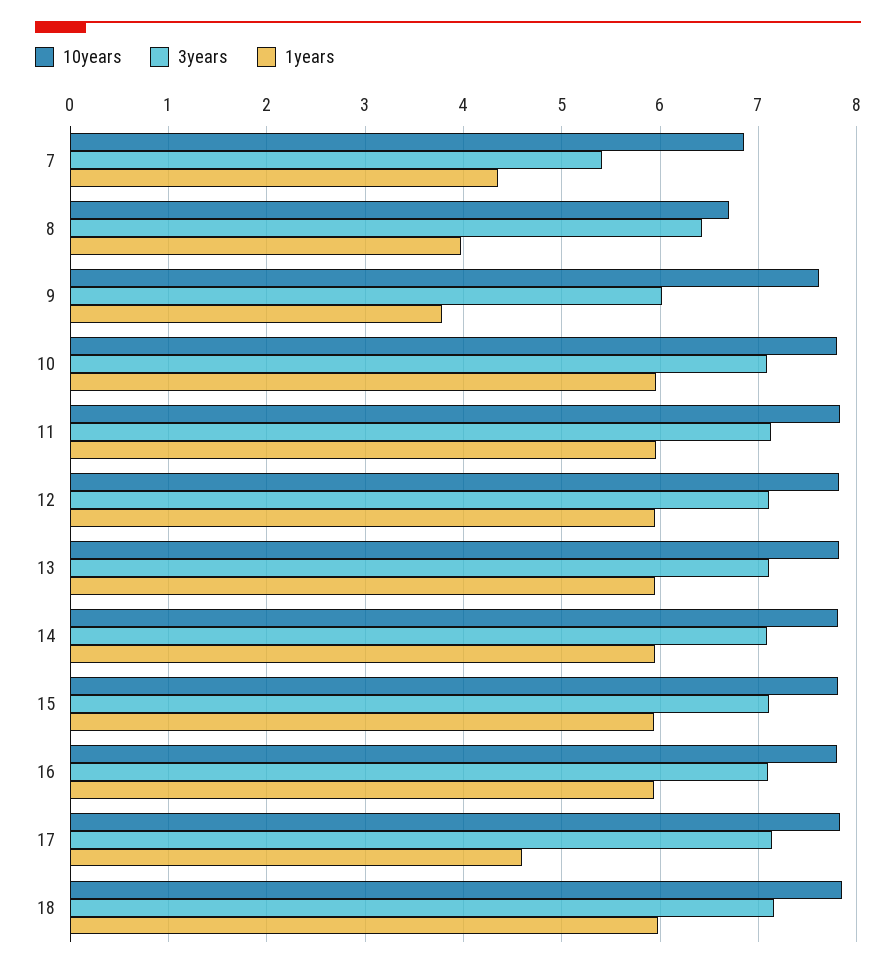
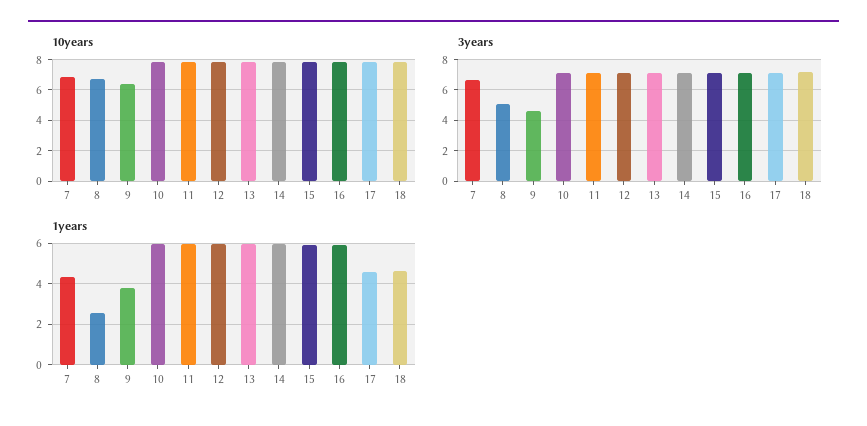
  {
    "10years": {
      "7": 6.9,
      "8": 6.7,
-     "9": 7.6,
+     "9": 6.5,
      "10": 7.8,
      "11": 7.8,
      "12": 7.8,
      "13": 7.8,
      "14": 7.8,
      "15": 7.8,
      "16": 7.8,
      "17": 7.8,
      "18": 7.9
    },
    "3years": {
-     "7": 5.4,
+     "7": 6.5,
-     "8": 6.4,
+     "8": 5,
-     "9": 6,
+     "9": 4.5,
      "10": 7.1,
      "11": 7.1,
      "12": 7.1,
      "13": 7.1,
      "14": 7.1,
      "15": 7.1,
      "16": 7.1,
      "17": 7.1,
      "18": 7.2
    },
    "1years": {
      "7": 4.4,
-     "8": 4,
+     "8": 2.5,
      "9": 3.8,
      "10": 6,
      "11": 6,
      "12": 5.9,
      "13": 5.9,
      "14": 6,
      "15": 5.9,
      "16": 5.9,
      "17": 4.6,
-     "18": 6
+     "18": 4.5
    }
  }

